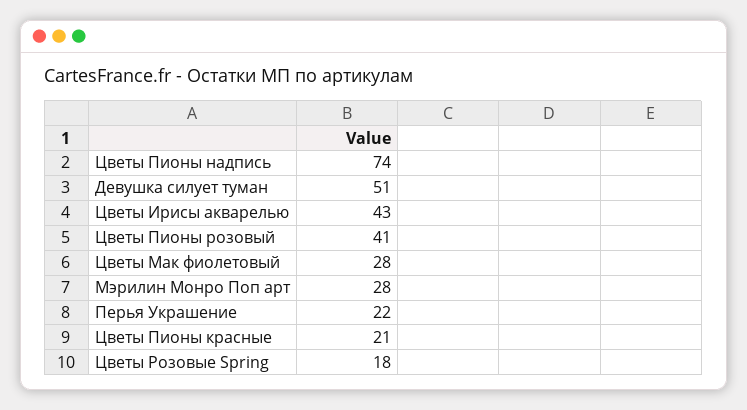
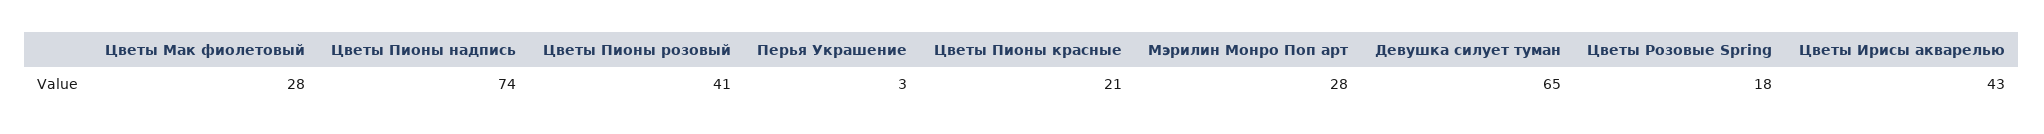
  {
    "Цветы Пионы надпись": 74,
-   "Девушка силует туман": 51,
+   "Девушка силует туман": 65,
    "Цветы Ирисы акварелью": 43,
    "Цветы Пионы розовый": 41,
    "Цветы Мак фиолетовый": 28,
    "Мэрилин Монро Поп арт": 28,
-   "Перья Украшение": 22,
+   "Перья Украшение": 3,
    "Цветы Пионы красные": 21,
    "Цветы Розовые Spring": 18
  }

